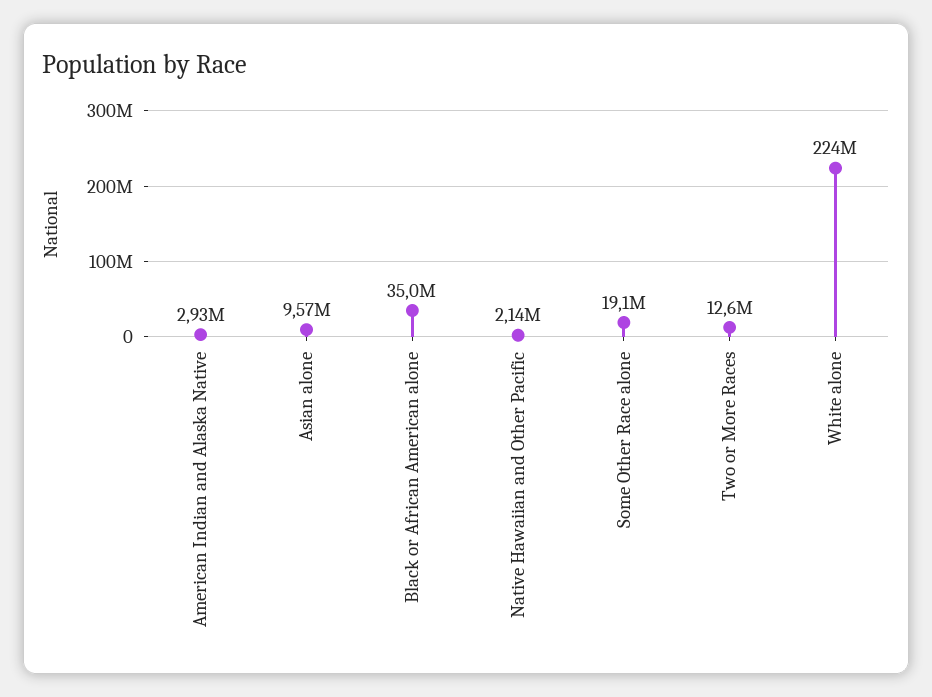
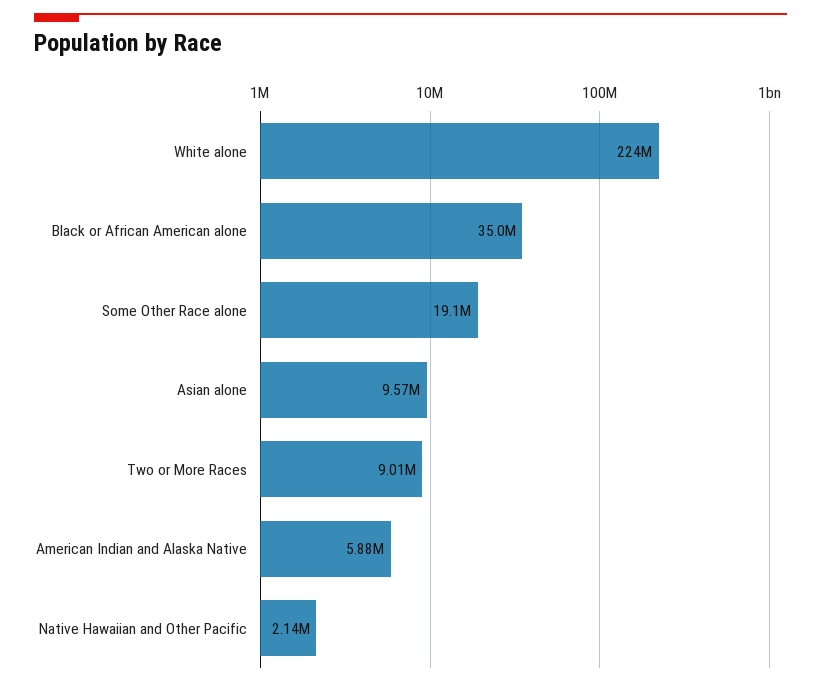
  {
-   "American Indian and Alaska Native": 2930000,
+   "American Indian and Alaska Native": 5880000,
    "Asian alone": 9570000,
    "Black or African American alone": 35000000,
    "Native Hawaiian and Other Pacific": 2140000,
    "Some Other Race alone": 19100000,
-   "Two or More Races": 12600000,
+   "Two or More Races": 9010000,
    "White alone": 224000000
  }

